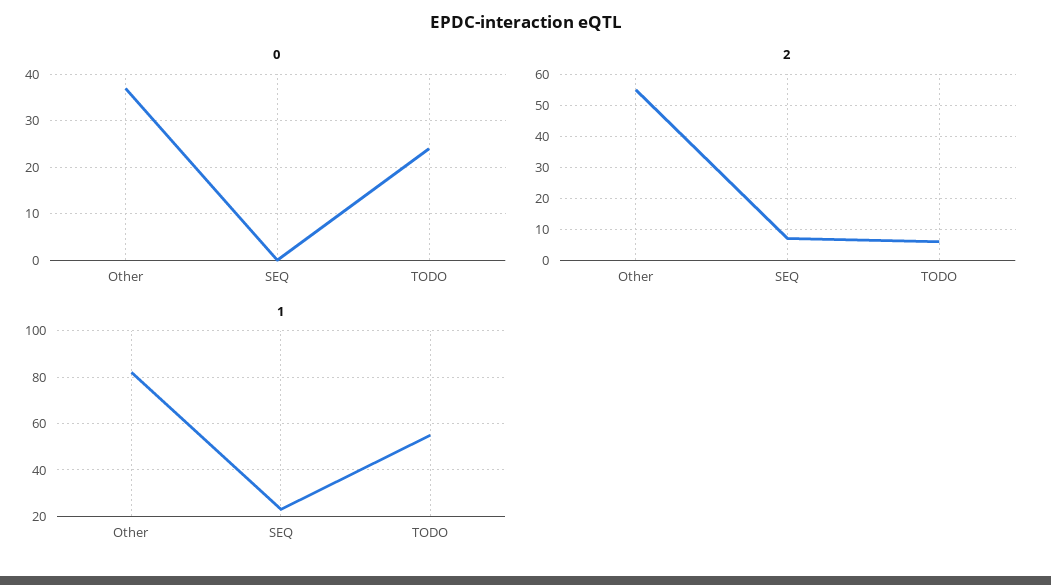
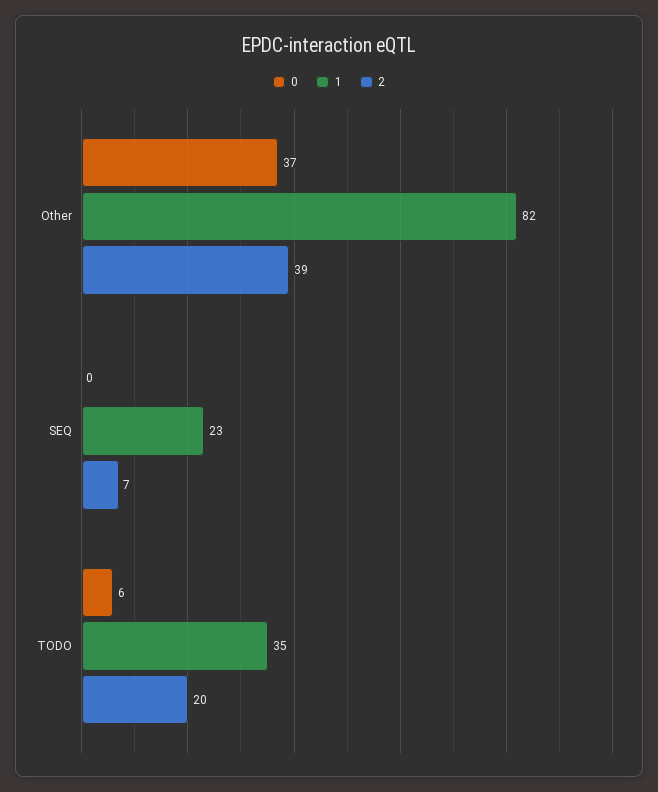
  {
    "0": {
      "Other": 37,
      "SEQ": 0,
-     "TODO": 25
+     "TODO": 6
    },
    "2": {
-     "Other": 55,
+     "Other": 39,
      "SEQ": 7,
-     "TODO": 5
+     "TODO": 20
    },
    "1": {
      "Other": 82,
      "SEQ": 23,
-     "TODO": 55
+     "TODO": 35
    }
  }

